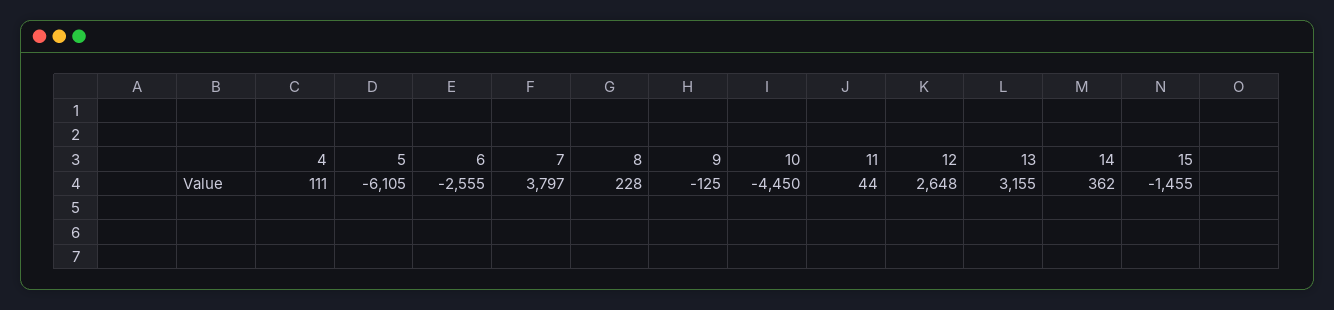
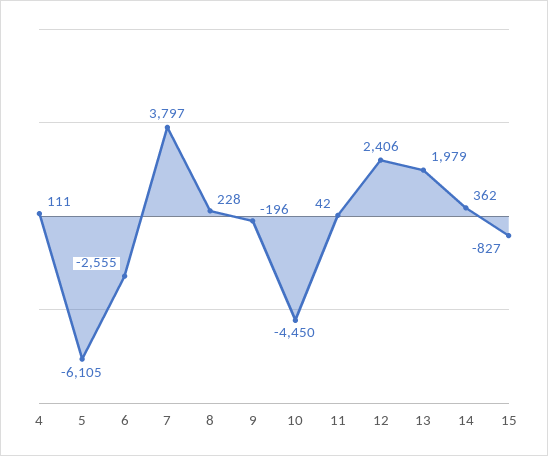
  {
    "4": 111,
    "5": -6105,
    "6": -2555,
    "7": 3797,
    "8": 228,
-   "9": -125,
+   "9": -196,
    "10": -4450,
-   "11": 44,
+   "11": 42,
-   "12": 2648,
+   "12": 2406,
-   "13": 3155,
+   "13": 1979,
    "14": 362,
-   "15": -1455
+   "15": -827
  }

